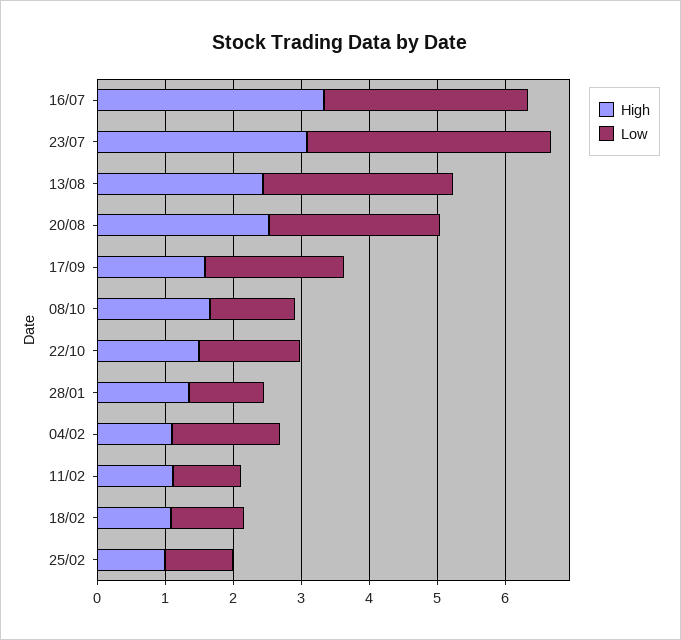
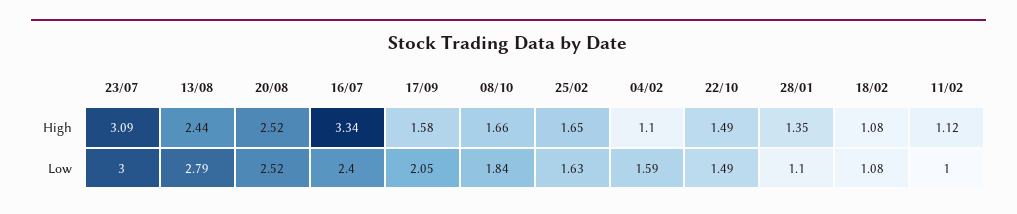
  {
    "High": {
      "16/07": 3.34,
      "23/07": 3.09,
      "13/08": 2.44,
      "20/08": 2.52,
      "17/09": 1.58,
      "08/10": 1.66,
      "22/10": 1.49,
      "28/01": 1.35,
      "04/02": 1.1,
      "11/02": 1.12,
      "18/02": 1.08,
-     "25/02": 1
+     "25/02": 1.65
    },
    "Low": {
-     "16/07": 3,
+     "16/07": 2.4,
-     "23/07": 3.6,
+     "23/07": 3,
      "13/08": 2.79,
      "20/08": 2.52,
      "17/09": 2.05,
-     "08/10": 1.2,
+     "08/10": 1.84,
      "22/10": 1.49,
      "28/01": 1.1,
      "04/02": 1.59,
      "11/02": 1,
      "18/02": 1.08,
-     "25/02": 1
+     "25/02": 1.63
    }
  }

